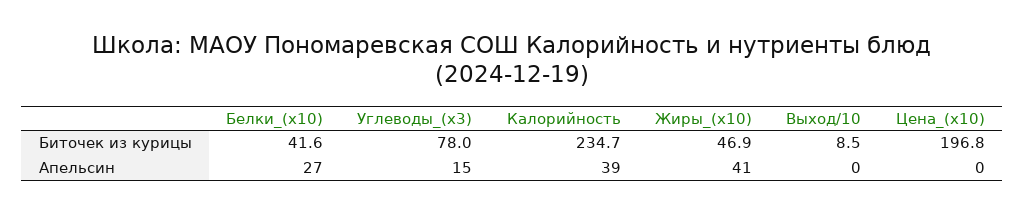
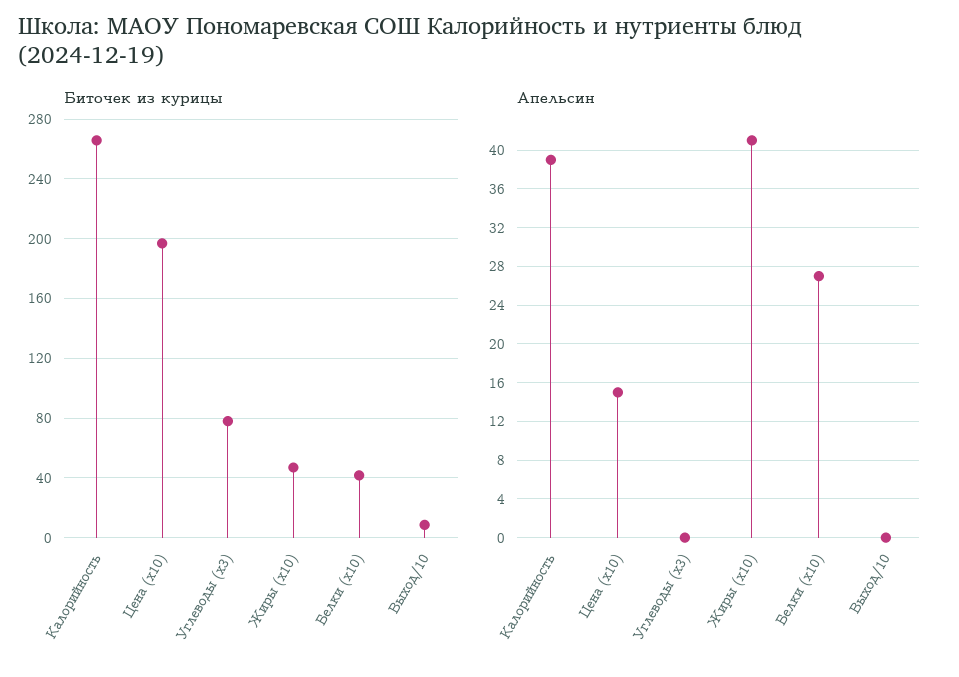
  {
    "Биточек из курицы": {
      "Белки_(x10)": 41.6,
      "Углеводы_(x3)": 78,
-     "Калорийность": 234.7,
+     "Калорийность": 265,
      "Жиры_(x10)": 46.9,
      "Выход/10": 8.5,
      "Цена_(x10)": 196.8
    },
    "Апельсин": {
      "Белки_(x10)": 27,
-     "Углеводы_(x3)": 15,
+     "Углеводы_(x3)": 0,
      "Калорийность": 39,
      "Жиры_(x10)": 41,
      "Выход/10": 0,
-     "Цена_(x10)": 0
+     "Цена_(x10)": 15
    }
  }

